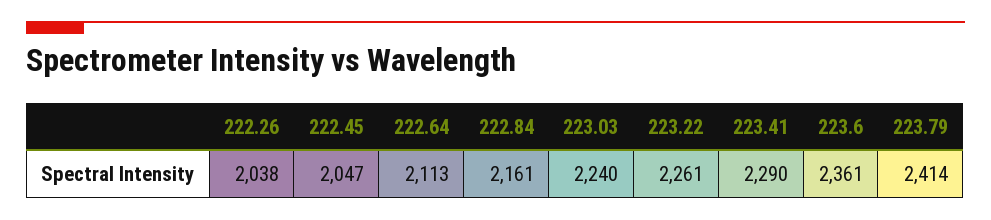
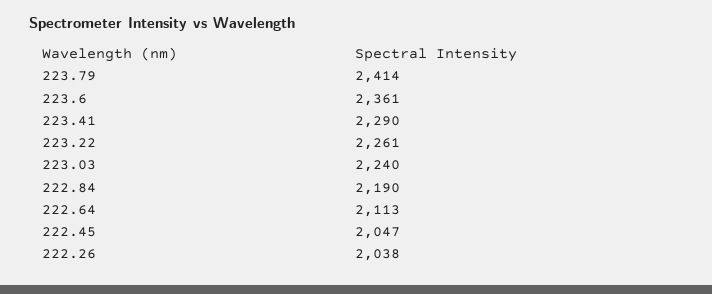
  {
    "222.26": 2038,
    "222.45": 2047,
    "222.64": 2113,
-   "222.84": 2161,
+   "222.84": 2190,
    "223.03": 2240,
    "223.22": 2261,
    "223.41": 2290,
    "223.6": 2361,
    "223.79": 2414
  }

